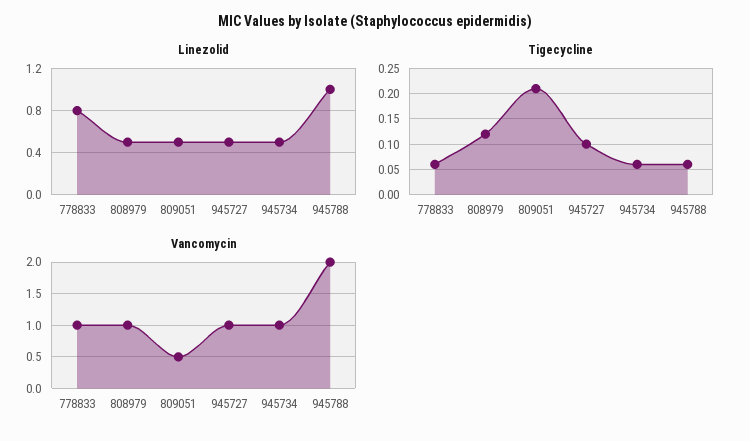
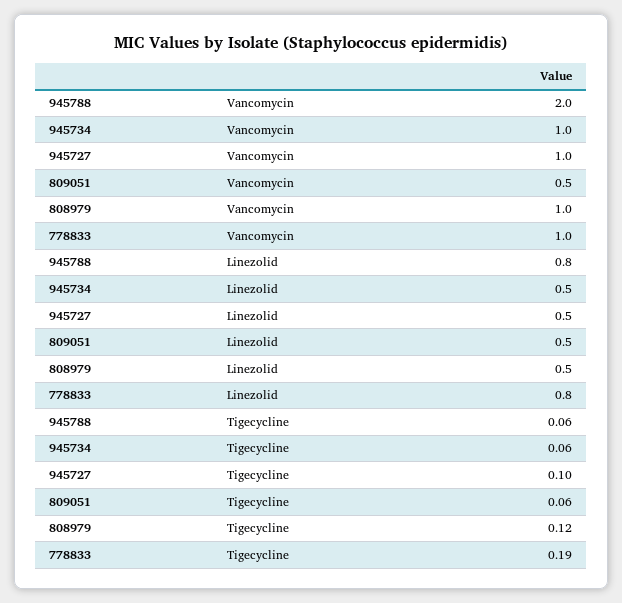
  {
    "Linezolid": {
      "778833": 0.8,
      "808979": 0.5,
      "809051": 0.5,
      "945727": 0.5,
      "945734": 0.5,
-     "945788": 1
+     "945788": 0.8
    },
    "Tigecycline": {
-     "778833": 0.05,
+     "778833": 0.19,
      "808979": 0.12,
-     "809051": 0.2,
+     "809051": 0.06,
      "945727": 0.1,
      "945734": 0.06,
      "945788": 0.06
    },
    "Vancomycin": {
      "778833": 1,
      "808979": 1,
      "809051": 0.5,
      "945727": 1,
      "945734": 1,
      "945788": 2
    }
  }

